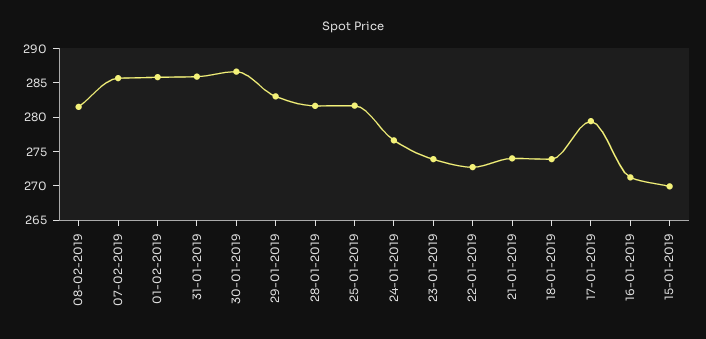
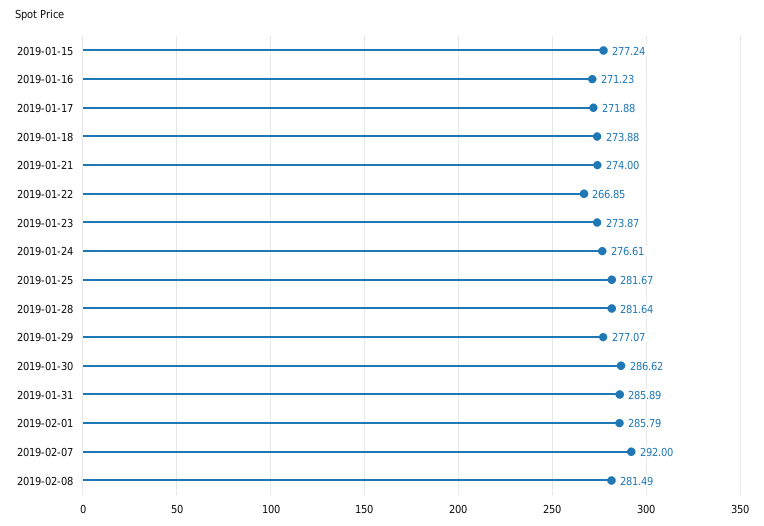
  {
    "08-02-2019": 281.49,
-   "07-02-2019": 285,
+   "07-02-2019": 292,
    "01-02-2019": 285.79,
    "31-01-2019": 285.89,
    "30-01-2019": 286.62,
-   "29-01-2019": 282.5,
+   "29-01-2019": 277.07,
    "28-01-2019": 281.64,
    "25-01-2019": 281.67,
    "24-01-2019": 276.61,
    "23-01-2019": 273.87,
-   "22-01-2019": 272.5,
+   "22-01-2019": 266.85,
    "21-01-2019": 274,
    "18-01-2019": 273.88,
-   "17-01-2019": 280,
+   "17-01-2019": 271.88,
    "16-01-2019": 271.23,
-   "15-01-2019": 270
+   "15-01-2019": 277.24
  }

